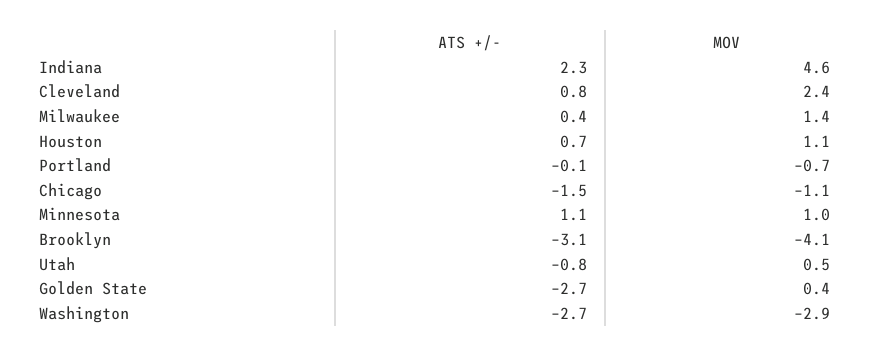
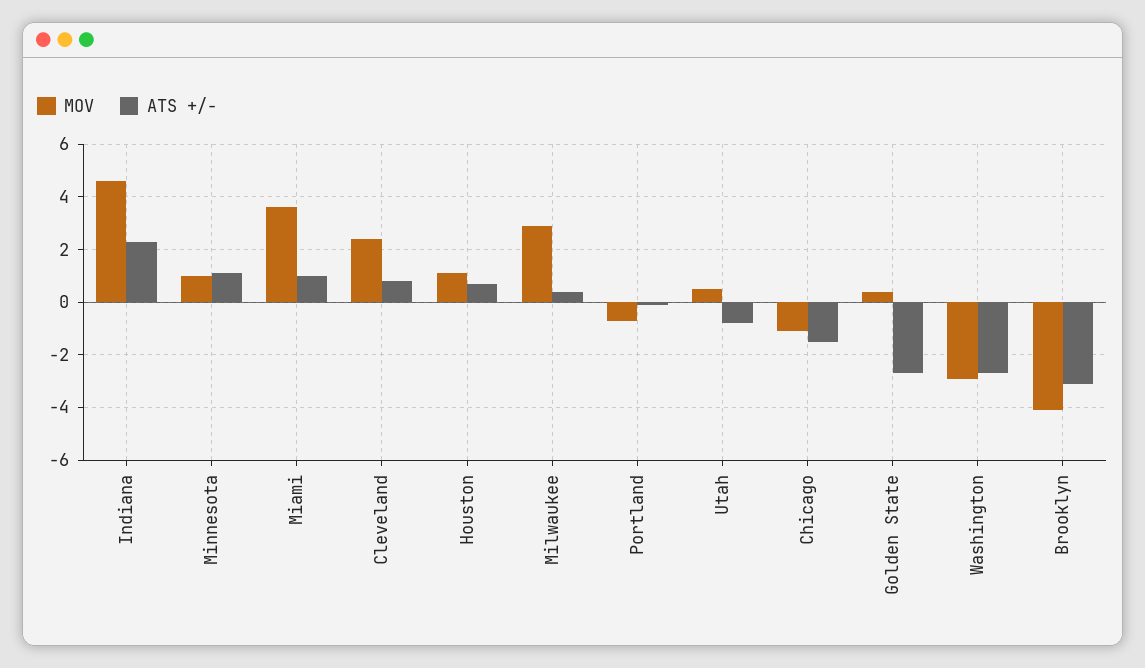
  {
    "ATS +/-": {
      "Indiana": 2.3,
      "Cleveland": 0.8,
      "Milwaukee": 0.4,
      "Houston": 0.7,
      "Portland": -0.1,
      "Chicago": -1.5,
      "Minnesota": 1.1,
      "Brooklyn": -3.1,
      "Utah": -0.8,
      "Golden State": -2.7,
-     "Washington": -2.7
+     "Washington": -2.7,
+     "Miami": 1
    },
    "MOV": {
      "Indiana": 4.6,
      "Cleveland": 2.4,
-     "Milwaukee": 1.4,
+     "Milwaukee": 3,
      "Houston": 1.1,
      "Portland": -0.7,
      "Chicago": -1.1,
      "Minnesota": 1,
      "Brooklyn": -4.1,
      "Utah": 0.5,
      "Golden State": 0.4,
-     "Washington": -2.9
+     "Washington": -2.9,
+     "Miami": 3.5
    }
  }

